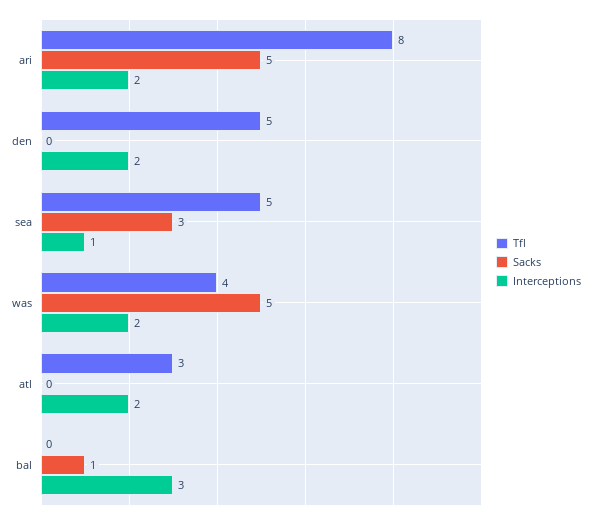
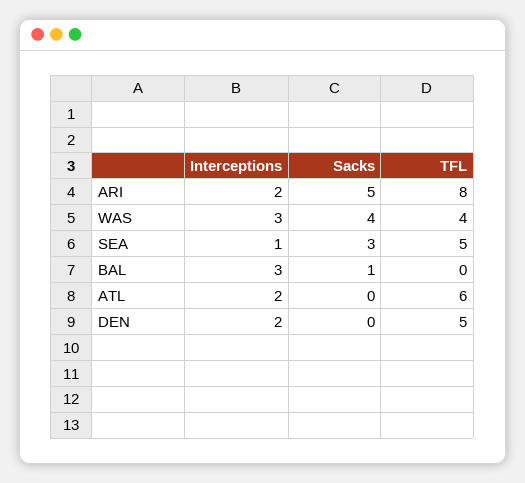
  {
    "Tfl": {
      "ari": 8,
      "den": 5,
      "sea": 5,
      "was": 4,
-     "atl": 3,
+     "atl": 6,
      "bal": 0
    },
    "Sacks": {
      "ari": 5,
      "den": 0,
      "sea": 3,
-     "was": 5,
+     "was": 4,
      "atl": 0,
      "bal": 1
    },
    "Interceptions": {
      "ari": 2,
      "den": 2,
      "sea": 1,
-     "was": 2,
+     "was": 3,
      "atl": 2,
      "bal": 3
    }
  }

